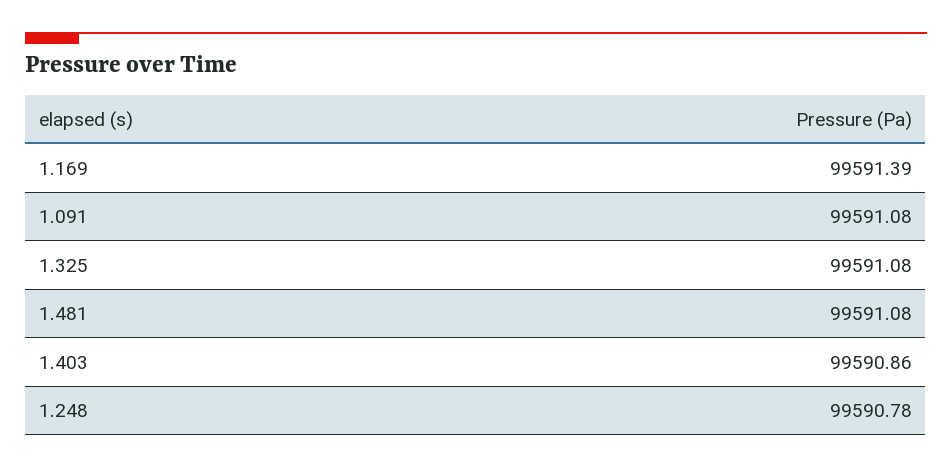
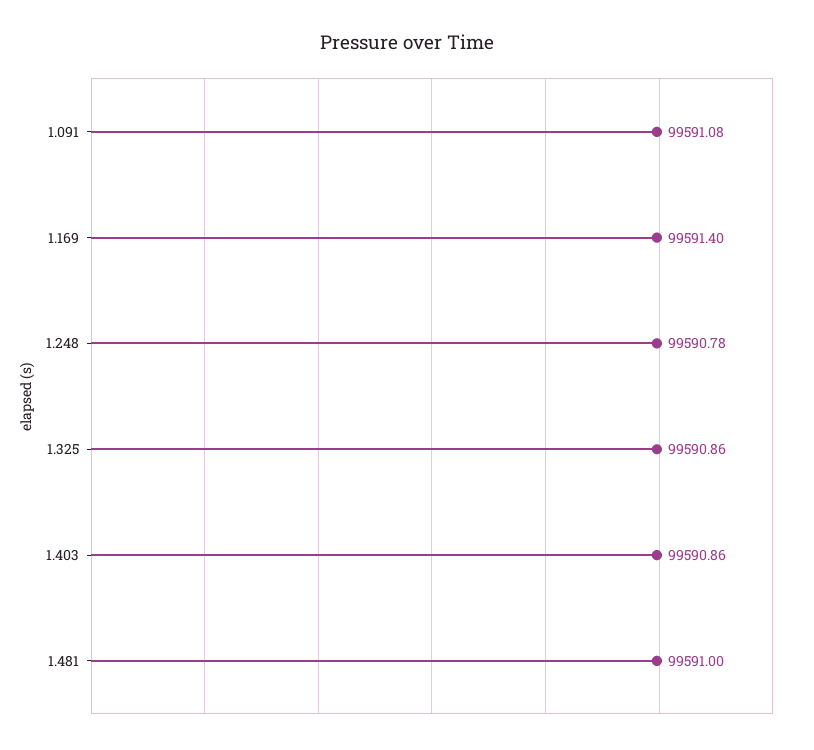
  {
-   "1.169": 99591.39,
+   "1.169": 99591.4,
    "1.091": 99591.08,
-   "1.325": 99591.08,
+   "1.325": 99590.86,
-   "1.481": 99591.08,
+   "1.481": 99591,
    "1.403": 99590.86,
    "1.248": 99590.78
  }

